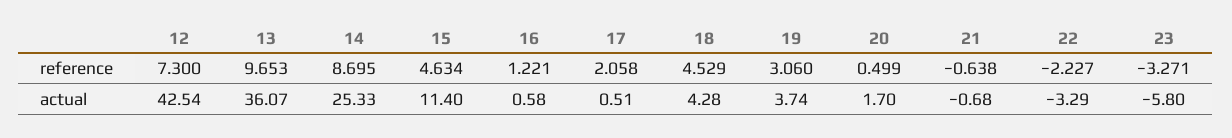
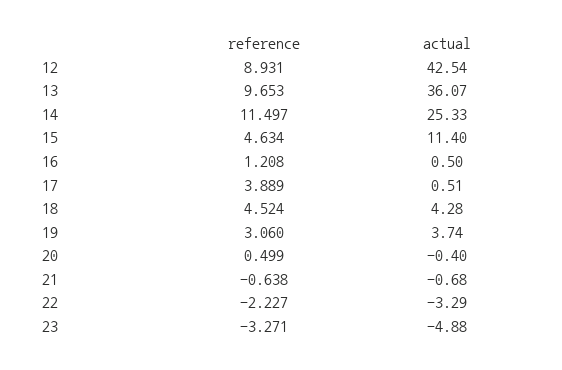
  {
    "12": {
-     "reference": 7.3,
+     "reference": 8.931,
      "actual": 42.54
    },
    "13": {
      "reference": 9.653,
      "actual": 36.07
    },
    "14": {
-     "reference": 8.695,
+     "reference": 11.497,
      "actual": 25.33
    },
    "15": {
      "reference": 4.634,
      "actual": 11.4
    },
    "16": {
-     "reference": 1.221,
+     "reference": 1.208,
-     "actual": 0.58
+     "actual": 0.5
    },
    "17": {
-     "reference": 2.058,
+     "reference": 3.889,
      "actual": 0.51
    },
    "18": {
-     "reference": 4.529,
+     "reference": 4.524,
      "actual": 4.28
    },
    "19": {
      "reference": 3.06,
      "actual": 3.74
    },
    "20": {
      "reference": 0.499,
-     "actual": 1.7
+     "actual": -0.4
    },
    "21": {
      "reference": -0.638,
      "actual": -0.68
    },
    "22": {
      "reference": -2.227,
      "actual": -3.29
    },
    "23": {
      "reference": -3.271,
-     "actual": -5.8
+     "actual": -4.88
    }
  }

